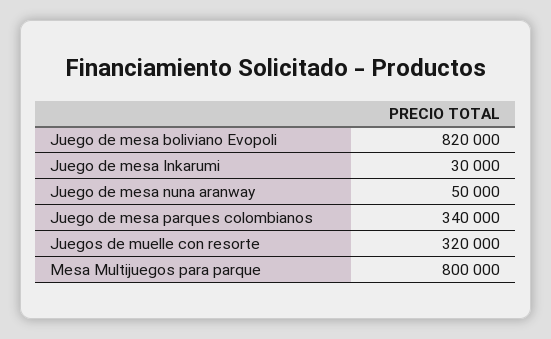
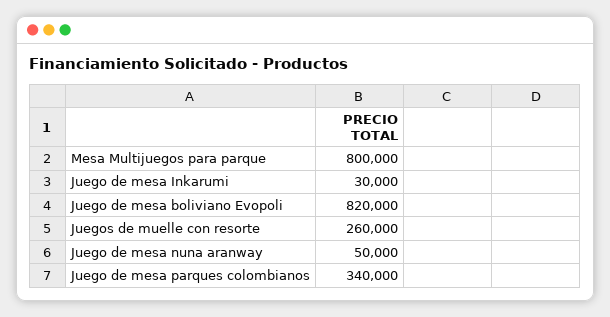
  {
    "Juego de mesa boliviano Evopoli": 820000,
    "Juego de mesa Inkarumi": 30000,
    "Juego de mesa nuna aranway": 50000,
    "Juego de mesa parques colombianos": 340000,
-   "Juegos de muelle con resorte": 320000,
+   "Juegos de muelle con resorte": 260000,
    "Mesa Multijuegos para parque": 800000
  }

